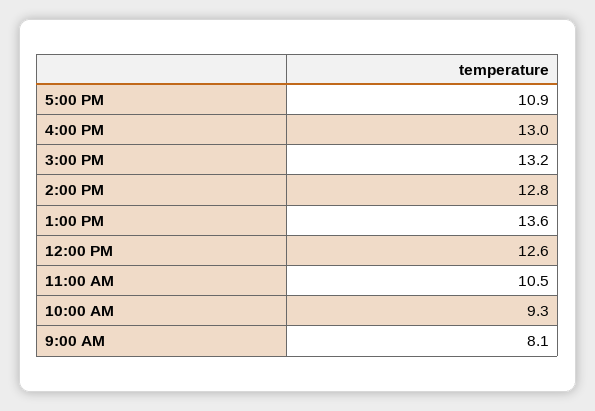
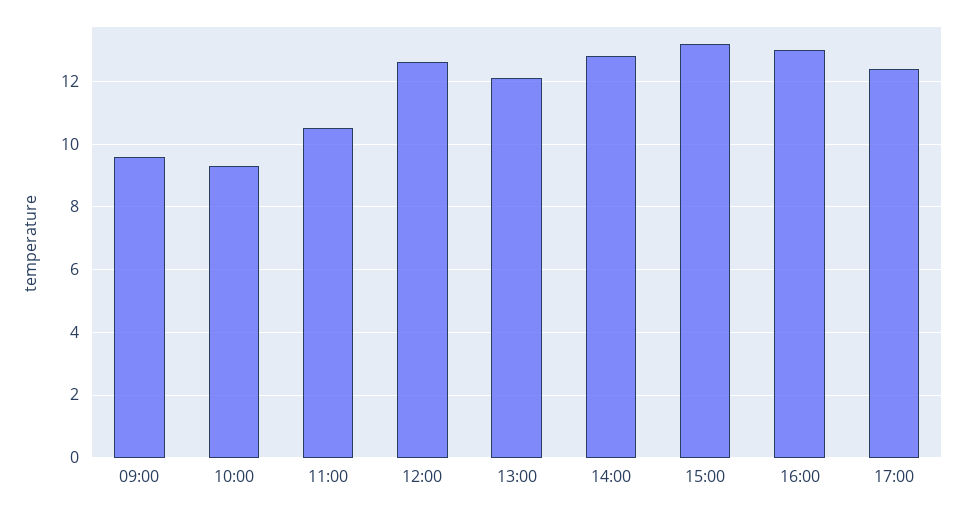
  {
-   "5:00 PM": 10.9,
+   "5:00 PM": 12.5,
    "4:00 PM": 13,
    "3:00 PM": 13.2,
    "2:00 PM": 12.8,
-   "1:00 PM": 13.6,
+   "1:00 PM": 12,
    "12:00 PM": 12.6,
    "11:00 AM": 10.5,
    "10:00 AM": 9.3,
-   "9:00 AM": 8.1
+   "9:00 AM": 9.5
  }

